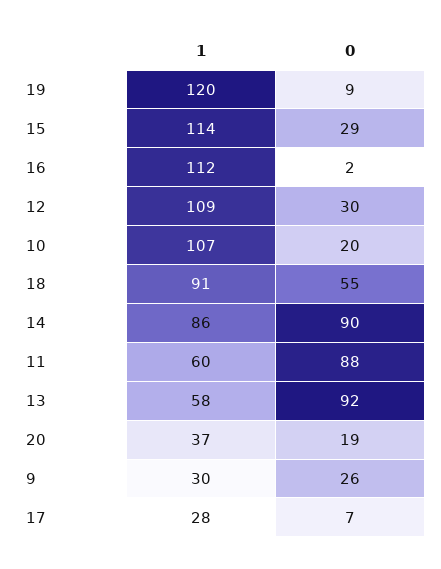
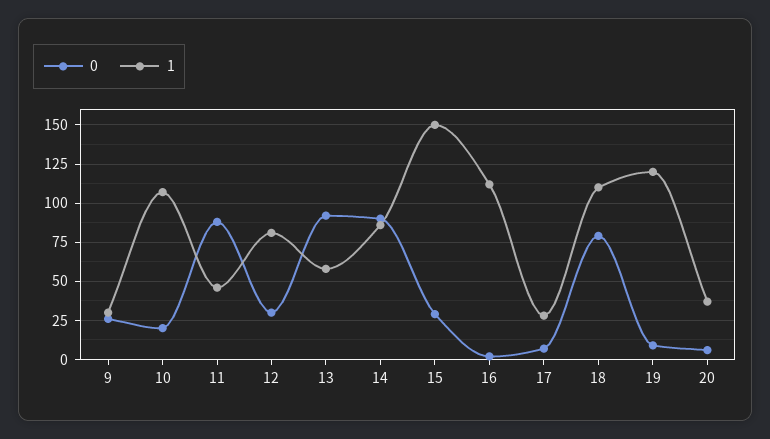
  {
    "1": {
      "19": 120,
-     "15": 114,
+     "15": 150,
      "16": 112,
-     "12": 109,
+     "12": 80,
      "10": 107,
-     "18": 91,
+     "18": 110,
      "14": 86,
-     "11": 60,
+     "11": 45,
      "13": 58,
      "20": 37,
      "9": 30,
      "17": 28
    },
    "0": {
      "19": 9,
      "15": 29,
      "16": 2,
      "12": 30,
      "10": 20,
-     "18": 55,
+     "18": 80,
      "14": 90,
      "11": 88,
      "13": 92,
-     "20": 19,
+     "20": 5,
      "9": 26,
      "17": 7
    }
  }

